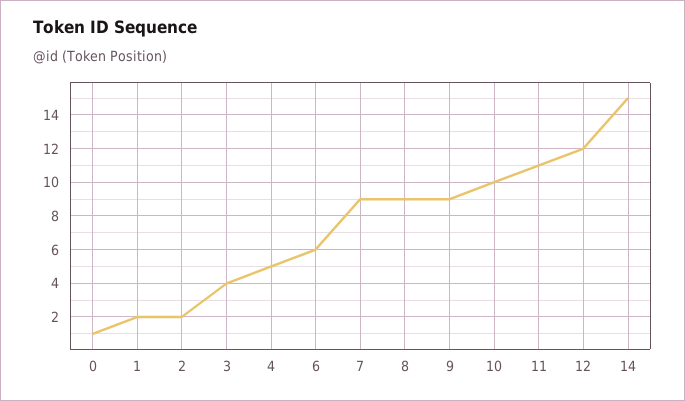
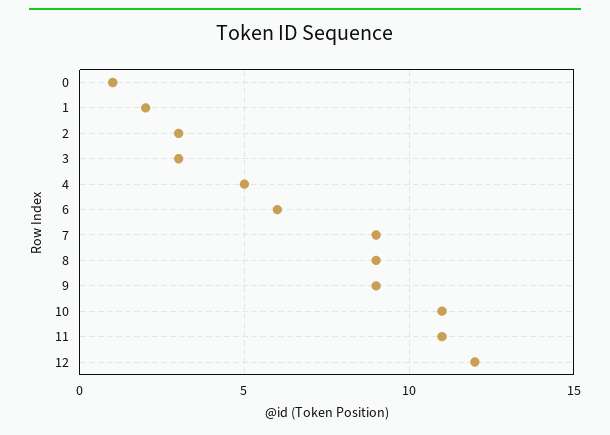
  {
    "0": 1,
    "1": 2,
-   "2": 2,
+   "2": 3,
-   "3": 4,
+   "3": 3,
    "4": 5,
    "6": 6,
    "7": 9,
    "8": 9,
    "9": 9,
-   "10": 10,
+   "10": 11,
    "11": 11,
-   "12": 12,
+   "12": 12
-   "14": 15
  }

